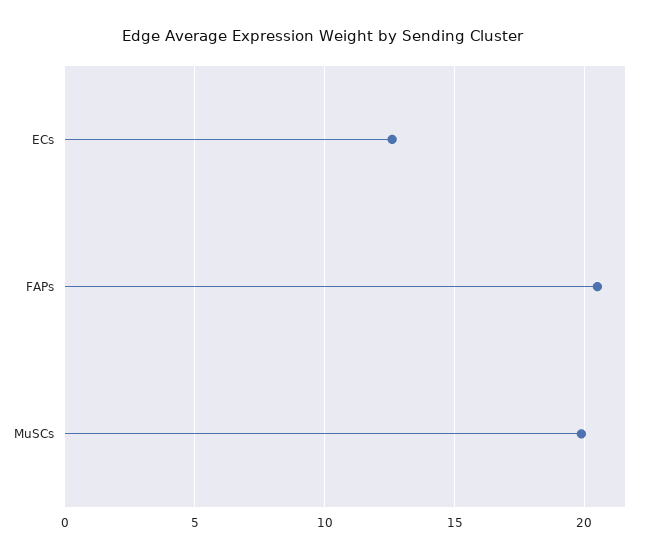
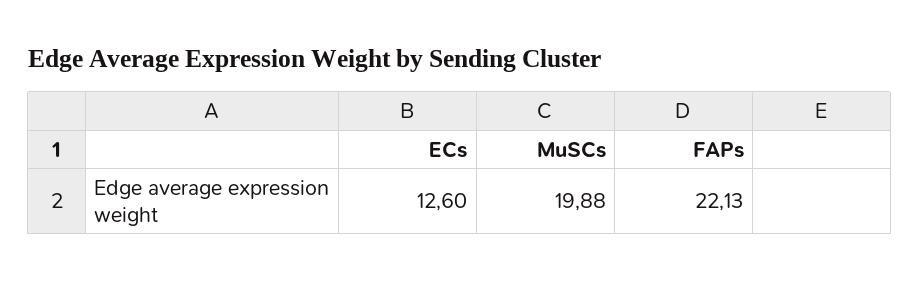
  {
    "ECs": 12.6,
-   "FAPs": 20.5,
+   "FAPs": 22.13,
    "MuSCs": 19.88
  }

